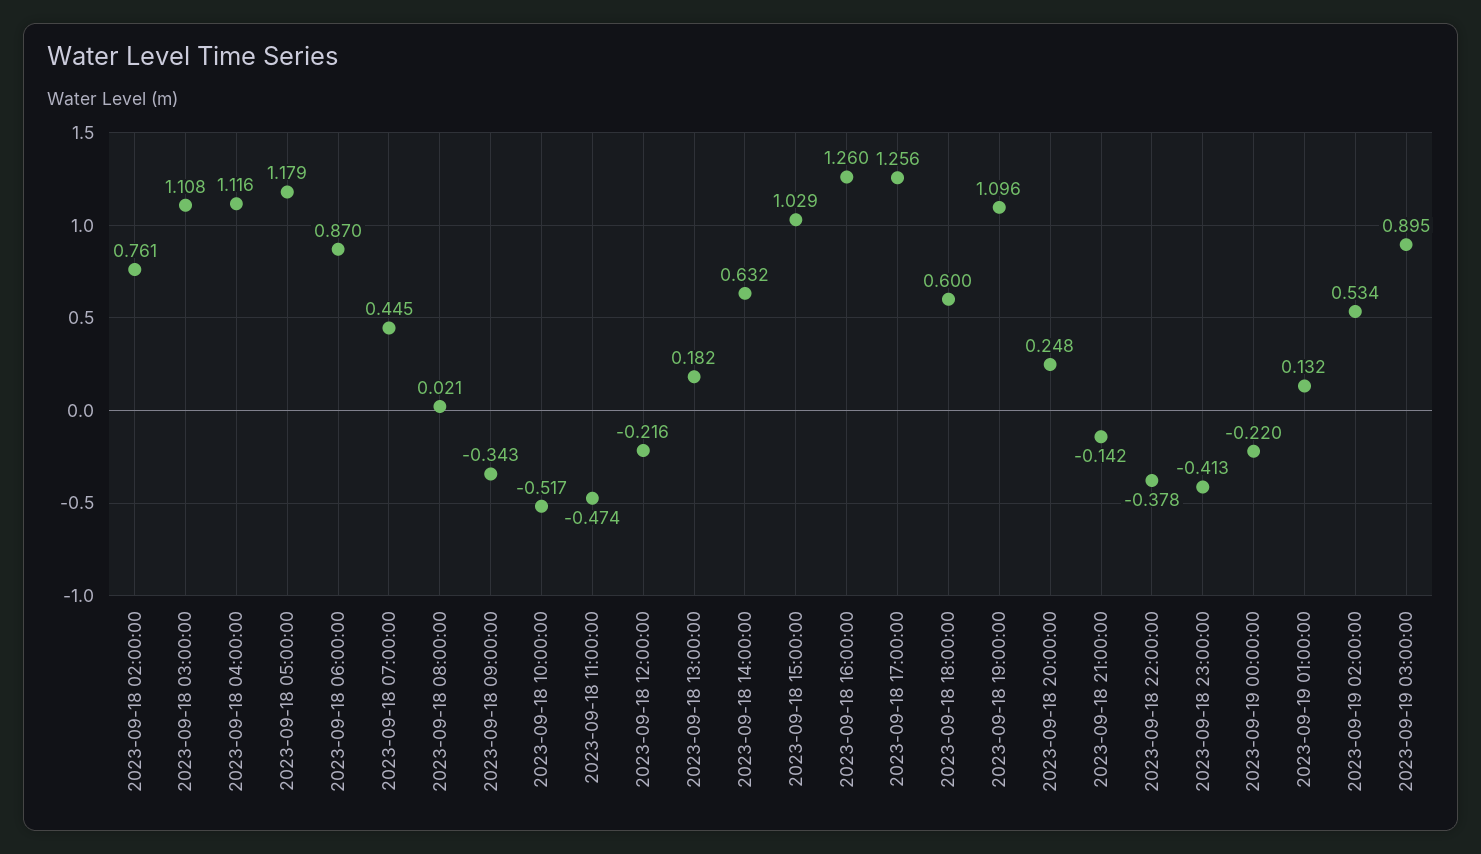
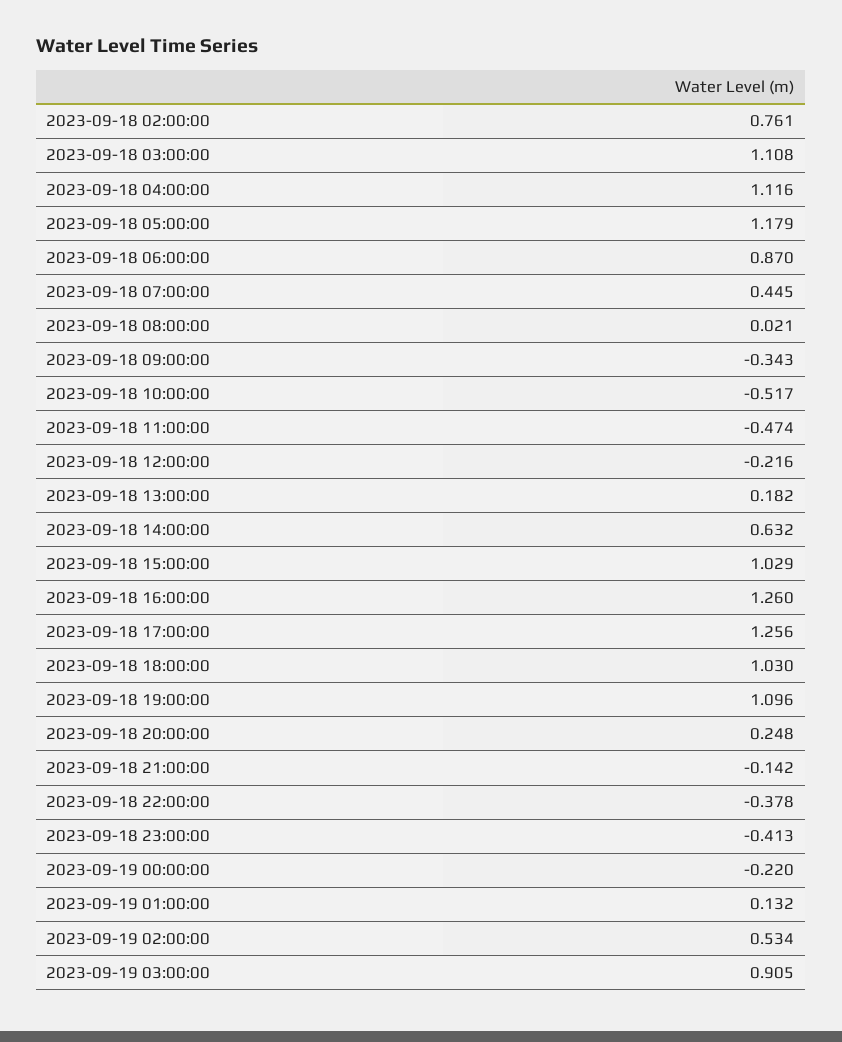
  {
    "2023-09-18 02:00:00": 0.761,
    "2023-09-18 03:00:00": 1.108,
    "2023-09-18 04:00:00": 1.116,
    "2023-09-18 05:00:00": 1.179,
    "2023-09-18 06:00:00": 0.87,
    "2023-09-18 07:00:00": 0.445,
    "2023-09-18 08:00:00": 0.021,
    "2023-09-18 09:00:00": -0.343,
    "2023-09-18 10:00:00": -0.517,
    "2023-09-18 11:00:00": -0.474,
    "2023-09-18 12:00:00": -0.216,
    "2023-09-18 13:00:00": 0.182,
    "2023-09-18 14:00:00": 0.632,
    "2023-09-18 15:00:00": 1.029,
    "2023-09-18 16:00:00": 1.26,
    "2023-09-18 17:00:00": 1.256,
-   "2023-09-18 18:00:00": 0.6,
+   "2023-09-18 18:00:00": 1.03,
    "2023-09-18 19:00:00": 1.096,
    "2023-09-18 20:00:00": 0.248,
    "2023-09-18 21:00:00": -0.142,
    "2023-09-18 22:00:00": -0.378,
    "2023-09-18 23:00:00": -0.413,
    "2023-09-19 00:00:00": -0.22,
    "2023-09-19 01:00:00": 0.132,
    "2023-09-19 02:00:00": 0.534,
-   "2023-09-19 03:00:00": 0.895
+   "2023-09-19 03:00:00": 0.905
  }

